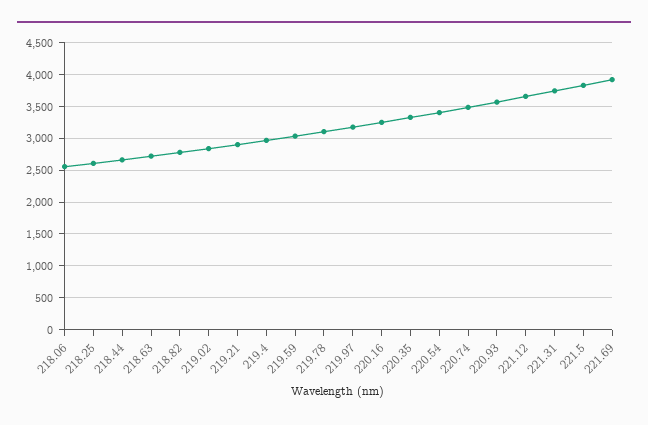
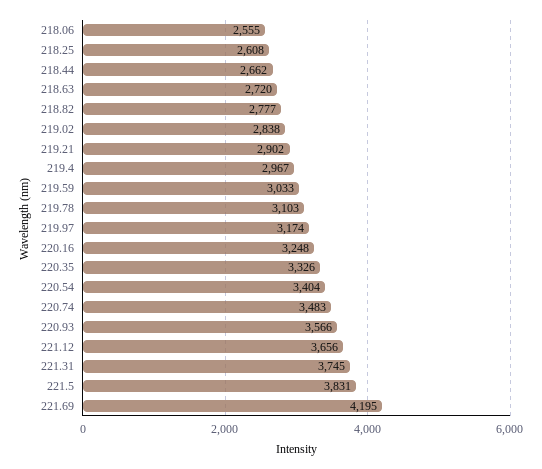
  {
    "218.06": 2555,
    "218.25": 2608,
    "218.44": 2662,
    "218.63": 2720,
    "218.82": 2777,
    "219.02": 2838,
    "219.21": 2902,
    "219.4": 2967,
    "219.59": 3033,
    "219.78": 3103,
    "219.97": 3174,
    "220.16": 3248,
    "220.35": 3326,
    "220.54": 3404,
    "220.74": 3483,
    "220.93": 3566,
    "221.12": 3656,
    "221.31": 3745,
    "221.5": 3831,
-   "221.69": 3900
+   "221.69": 4195
  }

